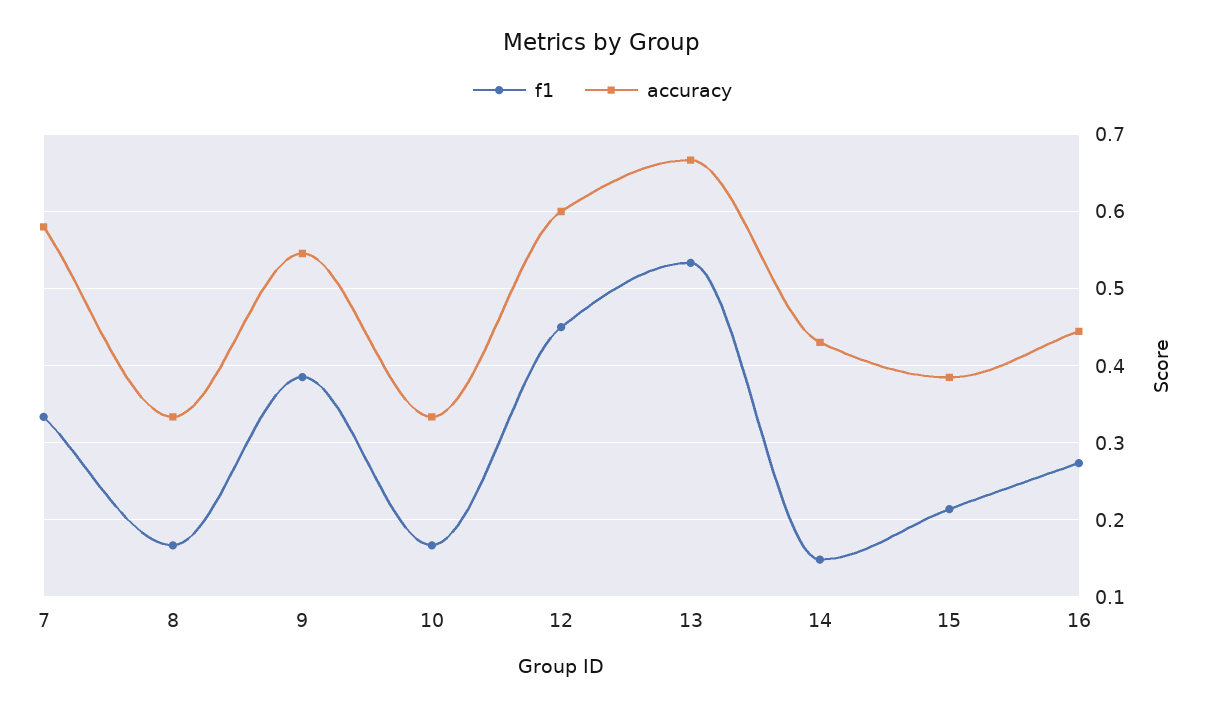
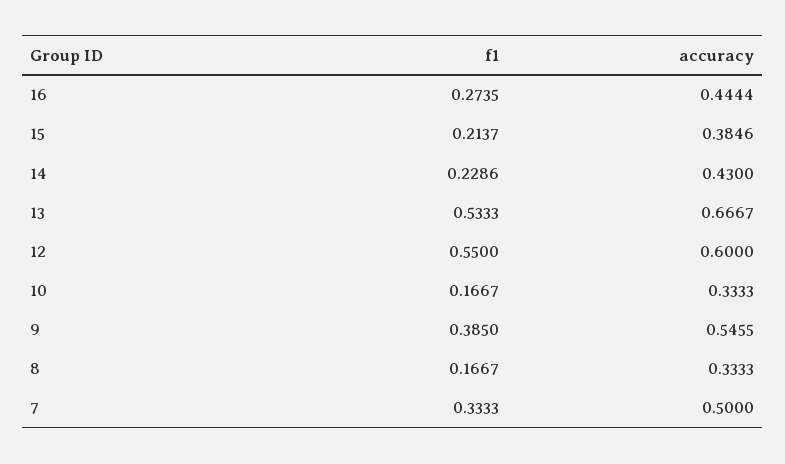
  {
    "f1": {
      "7": 0.3333,
      "8": 0.1667,
      "9": 0.385,
      "10": 0.1667,
-     "12": 0.45,
+     "12": 0.55,
      "13": 0.5333,
-     "14": 0.15,
+     "14": 0.2286,
      "15": 0.2137,
      "16": 0.2735
    },
    "accuracy": {
-     "7": 0.58,
+     "7": 0.5,
      "8": 0.3333,
      "9": 0.5455,
      "10": 0.3333,
      "12": 0.6,
      "13": 0.6667,
      "14": 0.43,
      "15": 0.3846,
      "16": 0.4444
    }
  }

